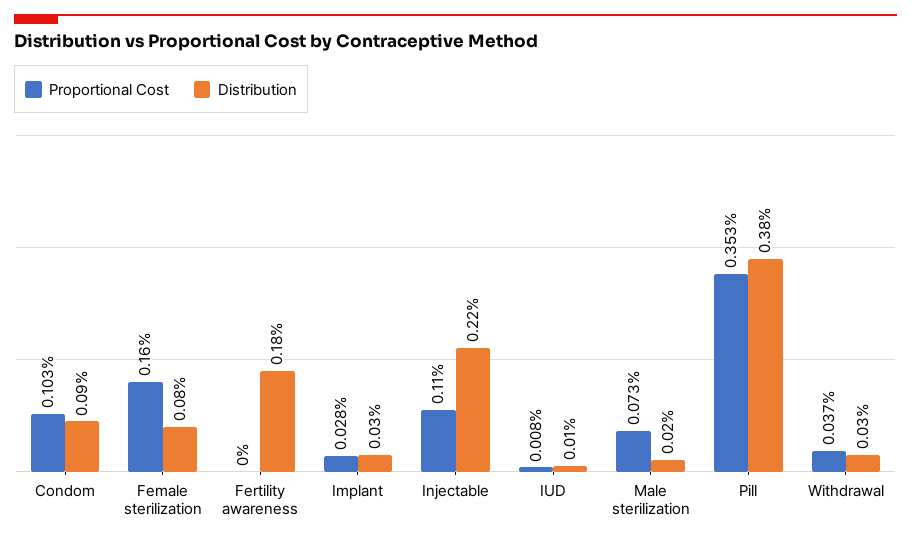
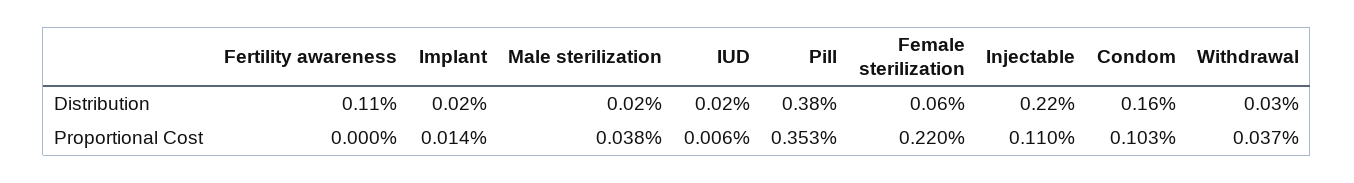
  {
    "Proportional Cost": {
      "Condom": 0.103,
-     "Female sterilization": 0.16,
+     "Female sterilization": 0.22,
      "Fertility awareness": 0,
-     "Implant": 0.028,
+     "Implant": 0.014,
      "Injectable": 0.11,
-     "IUD": 0.008,
+     "IUD": 0.006,
-     "Male sterilization": 0.073,
+     "Male sterilization": 0.038,
      "Pill": 0.353,
      "Withdrawal": 0.037
    },
    "Distribution": {
-     "Condom": 0.09,
+     "Condom": 0.16,
-     "Female sterilization": 0.08,
+     "Female sterilization": 0.06,
-     "Fertility awareness": 0.18,
+     "Fertility awareness": 0.11,
-     "Implant": 0.03,
+     "Implant": 0.02,
      "Injectable": 0.22,
-     "IUD": 0.01,
+     "IUD": 0.02,
      "Male sterilization": 0.02,
      "Pill": 0.38,
      "Withdrawal": 0.03
    }
  }

